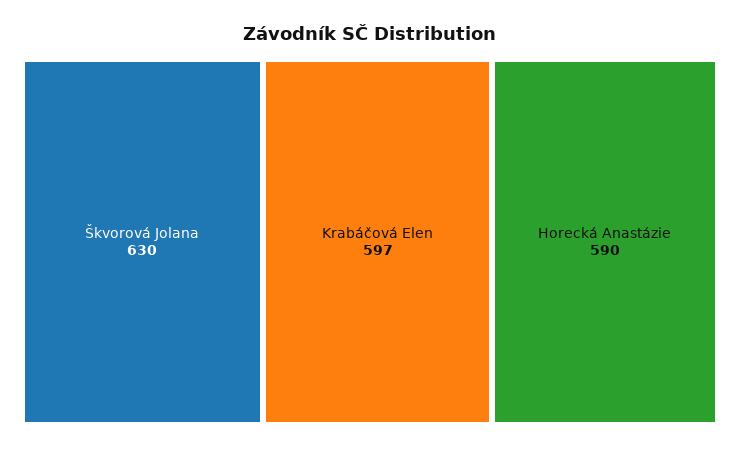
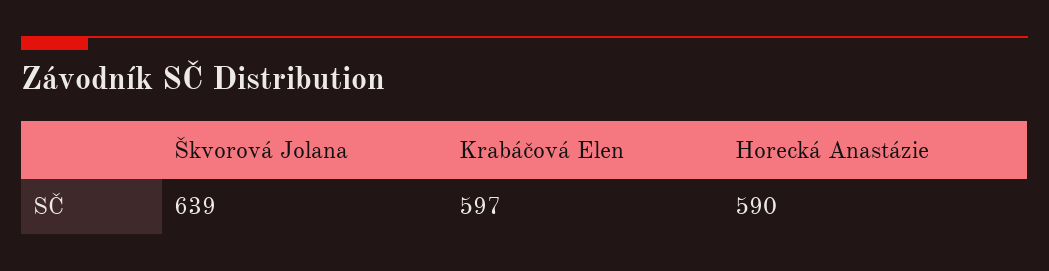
  {
-   "Škvorová Jolana": 630,
+   "Škvorová Jolana": 639,
    "Krabáčová Elen": 597,
    "Horecká Anastázie": 590
  }

